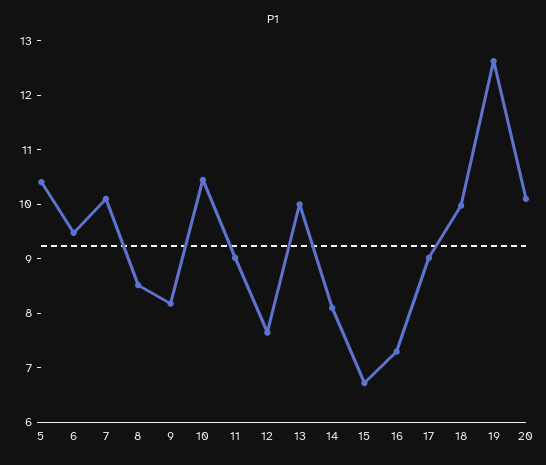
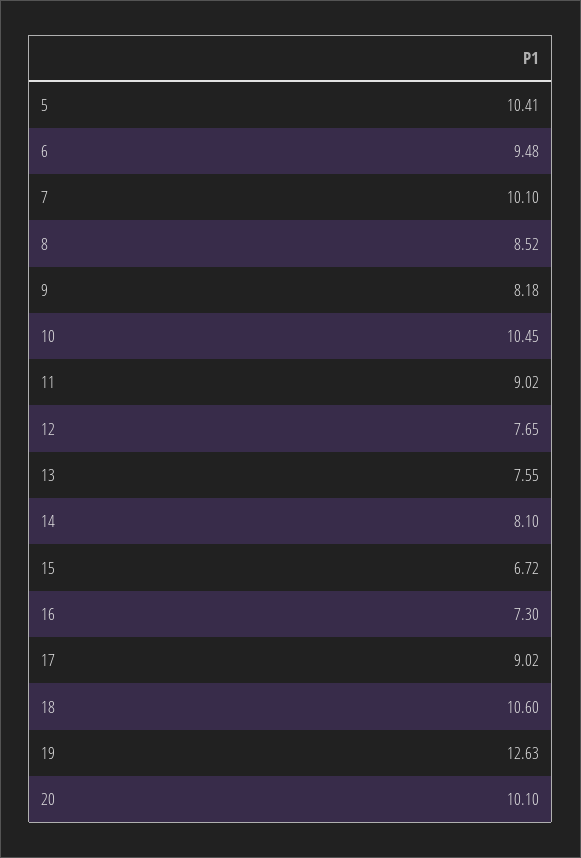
  {
    "5": 10.41,
    "6": 9.48,
    "7": 10.1,
    "8": 8.52,
    "9": 8.18,
    "10": 10.45,
    "11": 9.02,
    "12": 7.65,
-   "13": 10,
+   "13": 7.55,
    "14": 8.1,
    "15": 6.72,
    "16": 7.3,
    "17": 9.02,
-   "18": 10,
+   "18": 10.6,
    "19": 12.63,
    "20": 10.1
  }

